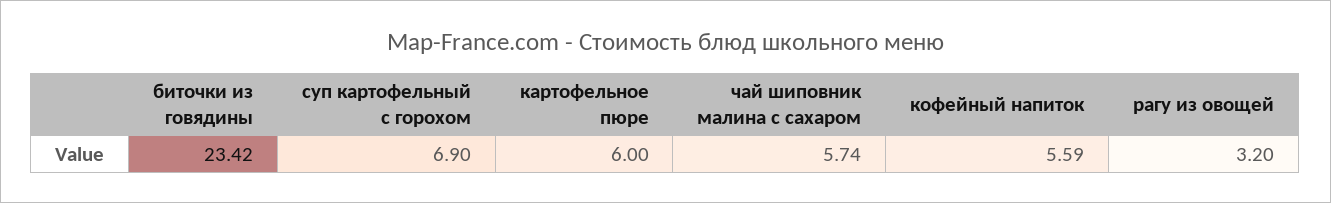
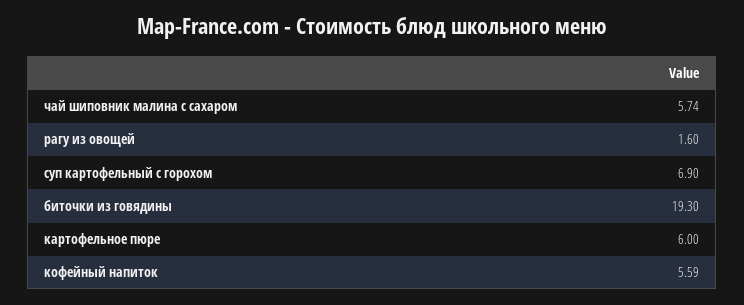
  {
-   "биточки из говядины": 23.42,
+   "биточки из говядины": 19.3,
    "суп картофельный с горохом": 6.9,
    "картофельное пюре": 6,
    "чай шиповник малина с сахаром": 5.74,
    "кофейный напиток": 5.59,
-   "рагу из овощей": 3.2
+   "рагу из овощей": 1.6
  }

